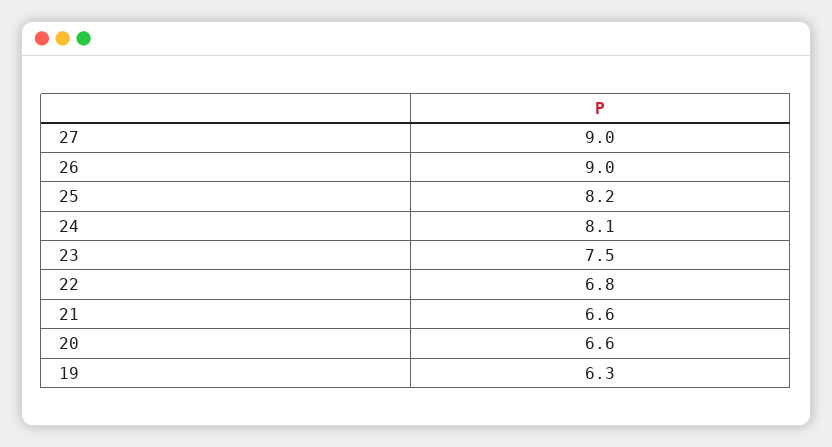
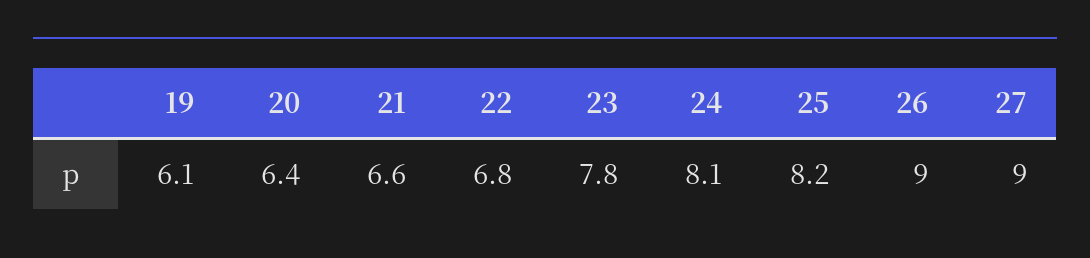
  {
    "27": 9,
    "26": 9,
    "25": 8.2,
    "24": 8.1,
-   "23": 7.5,
+   "23": 7.8,
    "22": 6.8,
    "21": 6.6,
-   "20": 6.6,
+   "20": 6.4,
-   "19": 6.3
+   "19": 6.1
  }

